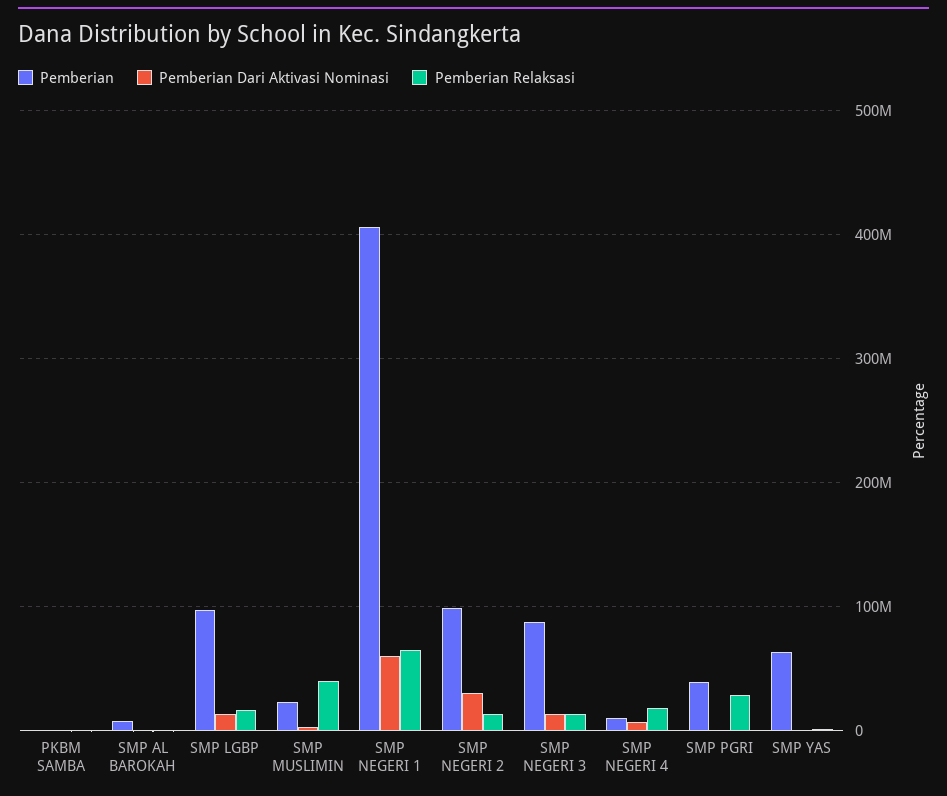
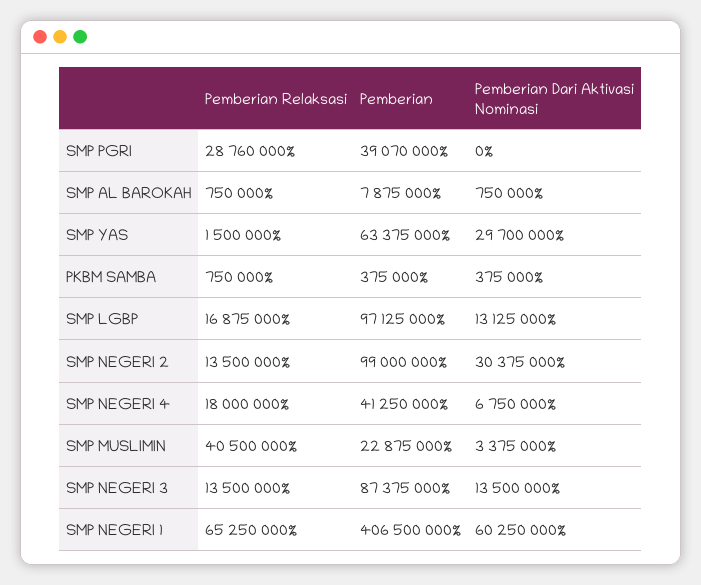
  {
    "Pemberian": {
      "PKBM SAMBA": 375000,
      "SMP AL BAROKAH": 7875000,
      "SMP LGBP": 97125000,
      "SMP MUSLIMIN": 22875000,
      "SMP NEGERI 1": 406500000,
      "SMP NEGERI 2": 99000000,
      "SMP NEGERI 3": 87375000,
-     "SMP NEGERI 4": 10000000,
+     "SMP NEGERI 4": 41250000,
      "SMP PGRI": 39070000,
      "SMP YAS": 63375000
    },
    "Pemberian Dari Aktivasi Nominasi": {
      "PKBM SAMBA": 375000,
      "SMP AL BAROKAH": 750000,
      "SMP LGBP": 13125000,
      "SMP MUSLIMIN": 3375000,
      "SMP NEGERI 1": 60250000,
      "SMP NEGERI 2": 30375000,
      "SMP NEGERI 3": 13500000,
      "SMP NEGERI 4": 6750000,
      "SMP PGRI": 0,
-     "SMP YAS": 0
+     "SMP YAS": 29700000
    },
    "Pemberian Relaksasi": {
      "PKBM SAMBA": 750000,
      "SMP AL BAROKAH": 750000,
      "SMP LGBP": 16875000,
      "SMP MUSLIMIN": 40500000,
      "SMP NEGERI 1": 65250000,
      "SMP NEGERI 2": 13500000,
      "SMP NEGERI 3": 13500000,
      "SMP NEGERI 4": 18000000,
      "SMP PGRI": 28760000,
      "SMP YAS": 1500000
    }
  }

